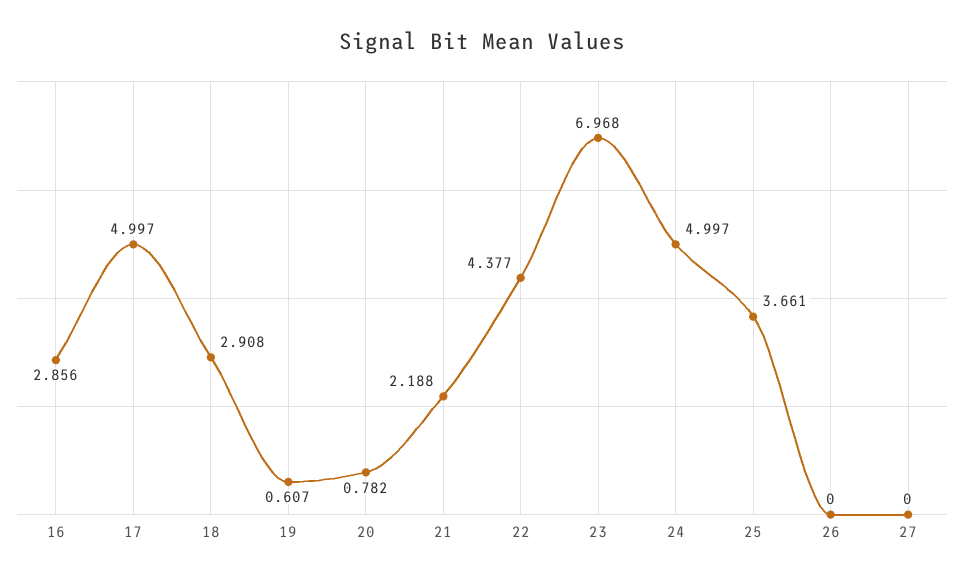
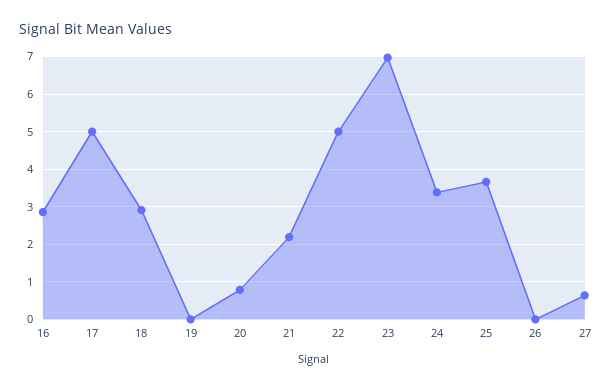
  {
    "16": 2.856,
    "17": 4.997,
    "18": 2.908,
-   "19": 0.607,
+   "19": 0,
    "20": 0.782,
    "21": 2.188,
-   "22": 4.377,
+   "22": 5,
    "23": 6.968,
-   "24": 4.997,
+   "24": 3.4,
    "25": 3.661,
    "26": 0,
-   "27": 0
+   "27": 0.6
  }

